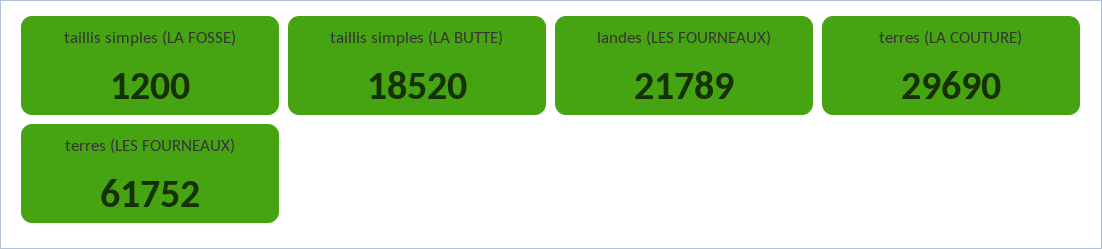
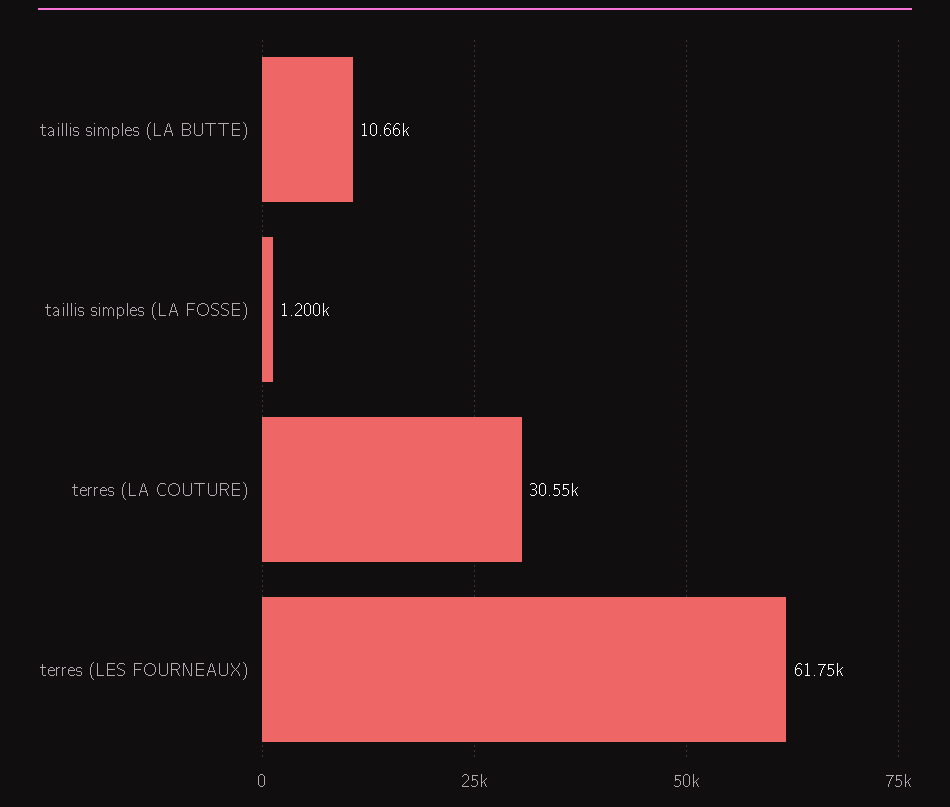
  {
    "taillis simples (LA FOSSE)": 1200,
-   "taillis simples (LA BUTTE)": 18520,
+   "taillis simples (LA BUTTE)": 10660,
-   "landes (LES FOURNEAUX)": 21789,
-   "terres (LA COUTURE)": 29690,
+   "terres (LA COUTURE)": 30550,
    "terres (LES FOURNEAUX)": 61752
  }

